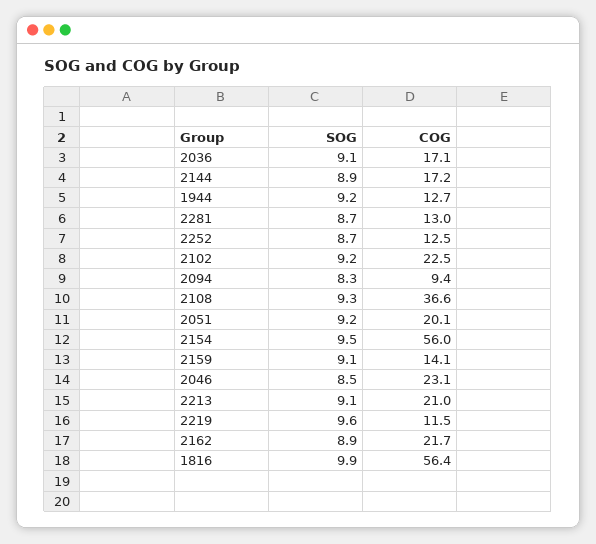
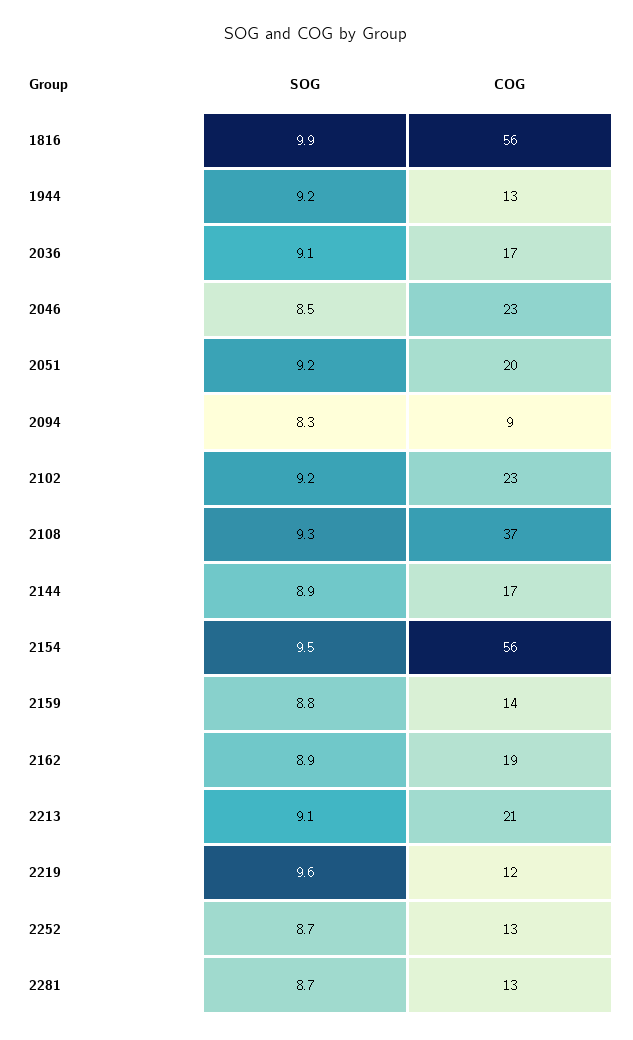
  {
    "SOG": {
      "2036": 9.1,
      "2144": 8.9,
      "1944": 9.2,
      "2281": 8.7,
      "2252": 8.7,
      "2102": 9.2,
      "2094": 8.3,
      "2108": 9.3,
      "2051": 9.2,
      "2154": 9.5,
-     "2159": 9.1,
+     "2159": 8.8,
      "2046": 8.5,
      "2213": 9.1,
      "2219": 9.6,
      "2162": 8.9,
      "1816": 9.9
    },
    "COG": {
      "2036": 17.1,
      "2144": 17.2,
      "1944": 12.7,
      "2281": 13,
      "2252": 12.5,
      "2102": 22.5,
      "2094": 9.4,
      "2108": 36.6,
      "2051": 20.1,
      "2154": 56,
      "2159": 14.1,
      "2046": 23.1,
      "2213": 21,
      "2219": 11.5,
-     "2162": 21.7,
+     "2162": 19,
      "1816": 56.4
    }
  }

